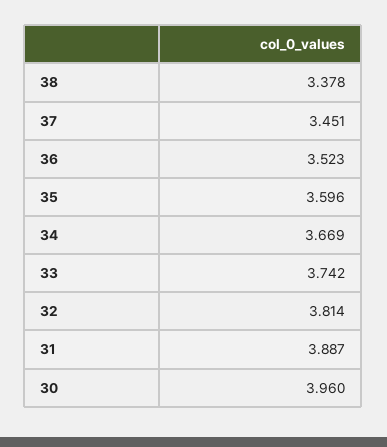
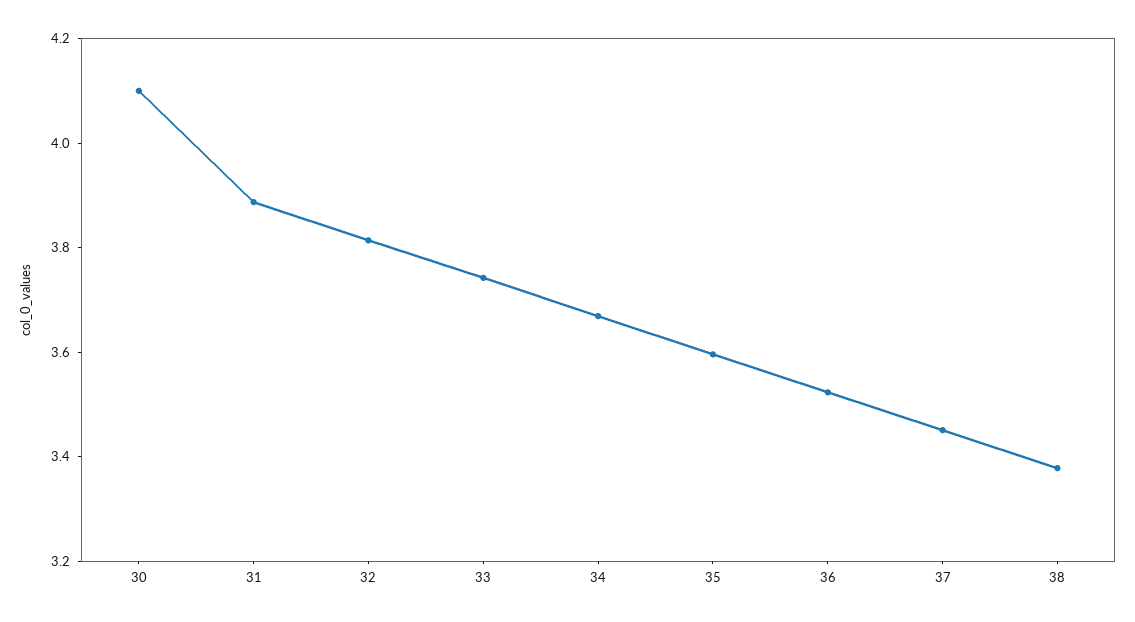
  {
    "38": 3.378,
    "37": 3.451,
    "36": 3.523,
    "35": 3.596,
    "34": 3.669,
    "33": 3.742,
    "32": 3.814,
    "31": 3.887,
-   "30": 3.96
+   "30": 4.1
  }

